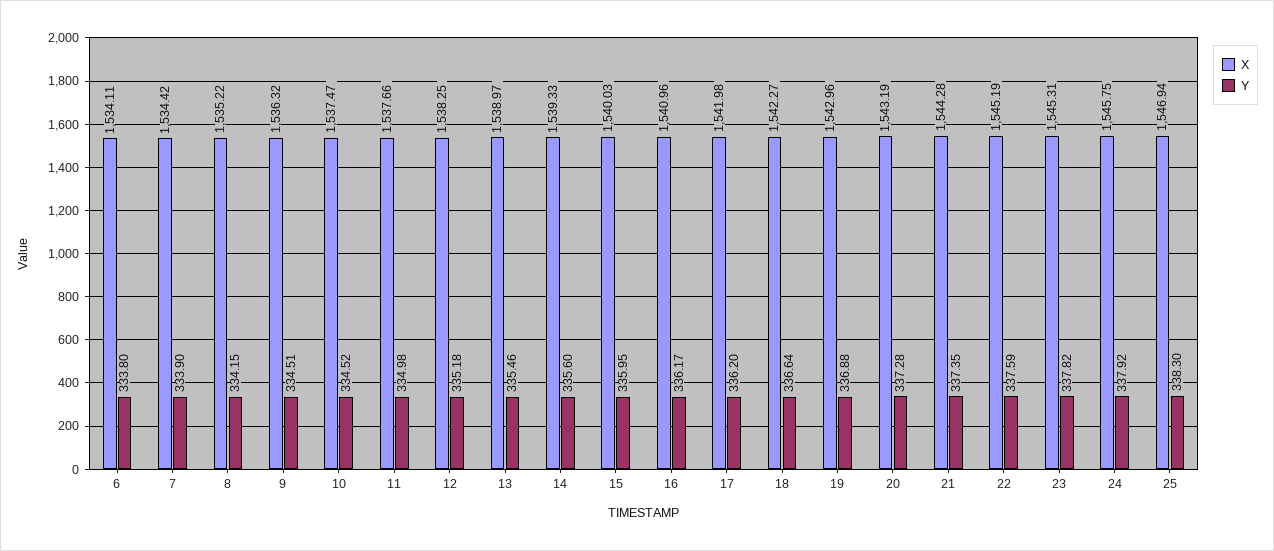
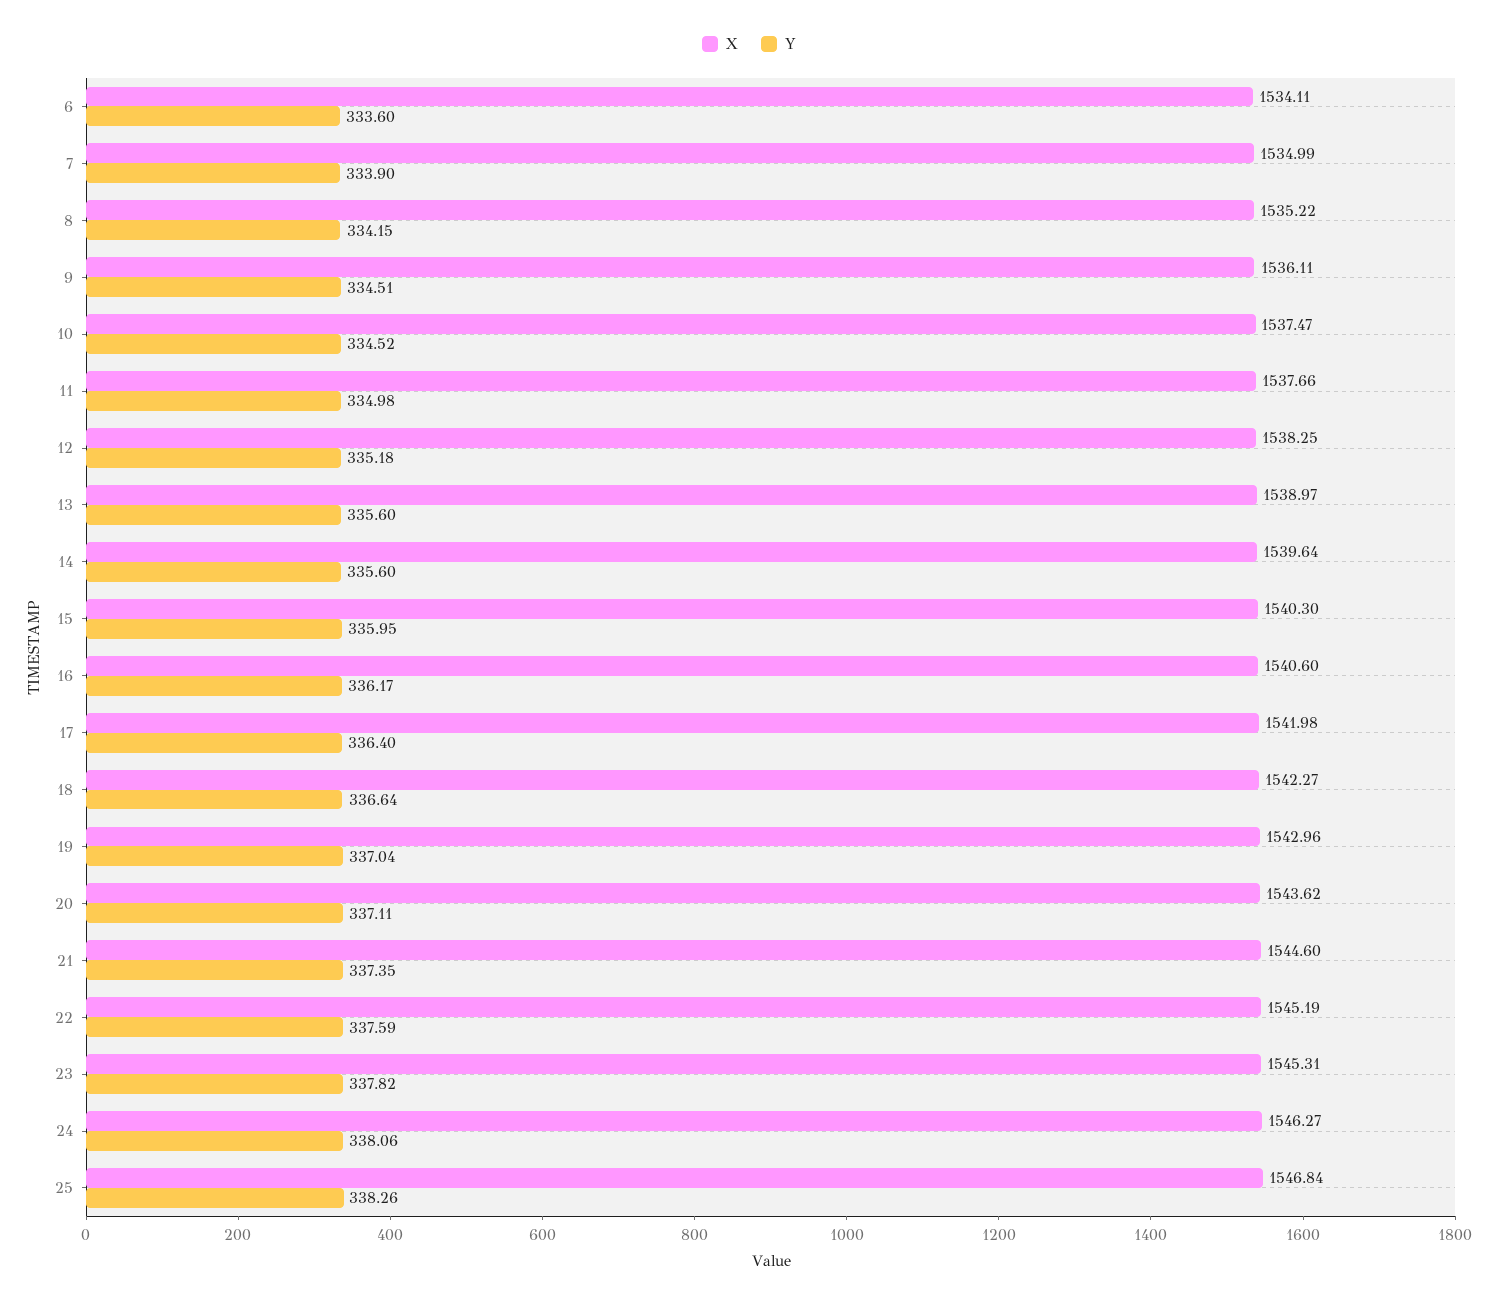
  {
    "X": {
      "6": 1534.11,
-     "7": 1534.42,
+     "7": 1534.99,
      "8": 1535.22,
-     "9": 1536.32,
+     "9": 1536.11,
      "10": 1537.47,
      "11": 1537.66,
      "12": 1538.25,
      "13": 1538.97,
-     "14": 1539.33,
+     "14": 1539.64,
-     "15": 1540.03,
+     "15": 1540.3,
-     "16": 1540.96,
+     "16": 1540.6,
      "17": 1541.98,
      "18": 1542.27,
      "19": 1542.96,
-     "20": 1543.19,
+     "20": 1543.62,
-     "21": 1544.28,
+     "21": 1544.6,
      "22": 1545.19,
      "23": 1545.31,
-     "24": 1545.75,
+     "24": 1546.27,
-     "25": 1546.94
+     "25": 1546.84
    },
    "Y": {
-     "6": 333.8,
+     "6": 333.6,
      "7": 333.9,
      "8": 334.15,
      "9": 334.51,
      "10": 334.52,
      "11": 334.98,
      "12": 335.18,
-     "13": 335.46,
+     "13": 335.6,
      "14": 335.6,
      "15": 335.95,
      "16": 336.17,
-     "17": 336.2,
+     "17": 336.4,
      "18": 336.64,
-     "19": 336.88,
+     "19": 337.04,
-     "20": 337.28,
+     "20": 337.11,
      "21": 337.35,
      "22": 337.59,
      "23": 337.82,
-     "24": 337.92,
+     "24": 338.06,
-     "25": 338.3
+     "25": 338.26
    }
  }

